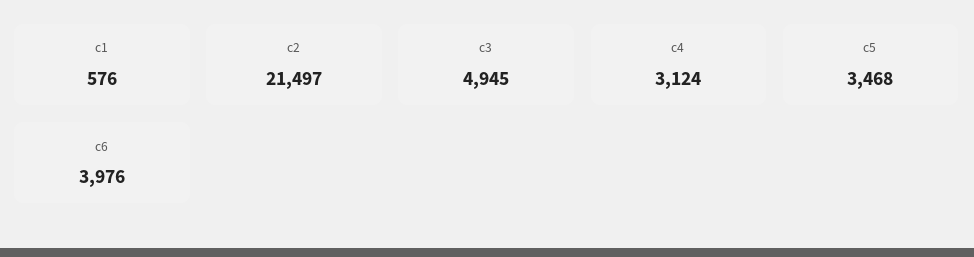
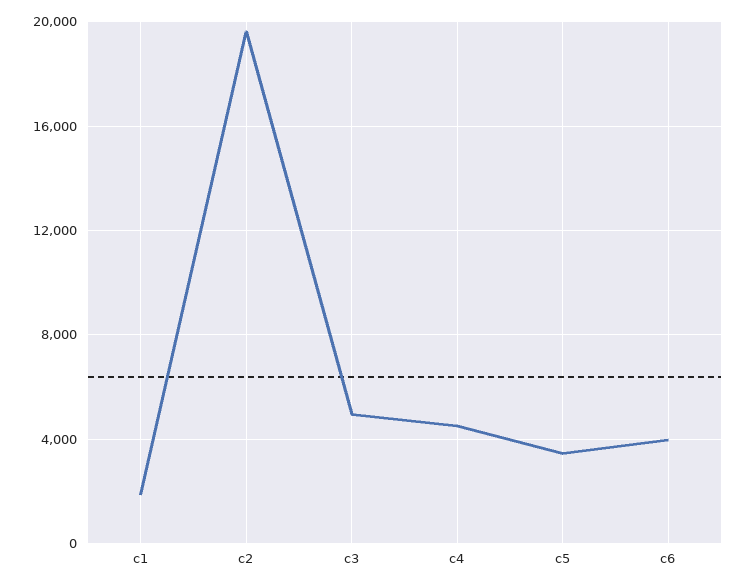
  {
-   "c1": 576,
+   "c1": 2000,
-   "c2": 21497,
+   "c2": 19500,
    "c3": 4945,
-   "c4": 3124,
+   "c4": 4500,
    "c5": 3468,
    "c6": 3976
  }

